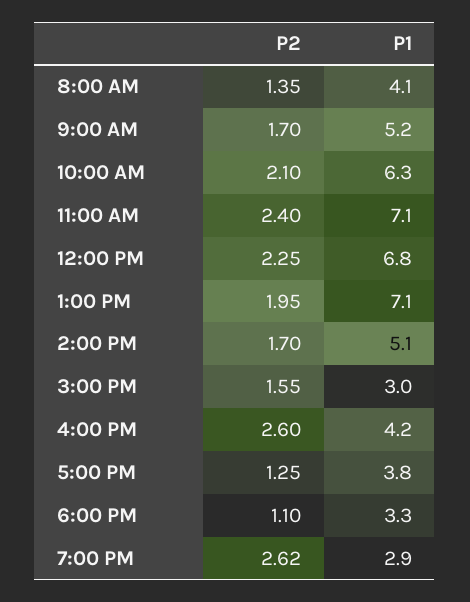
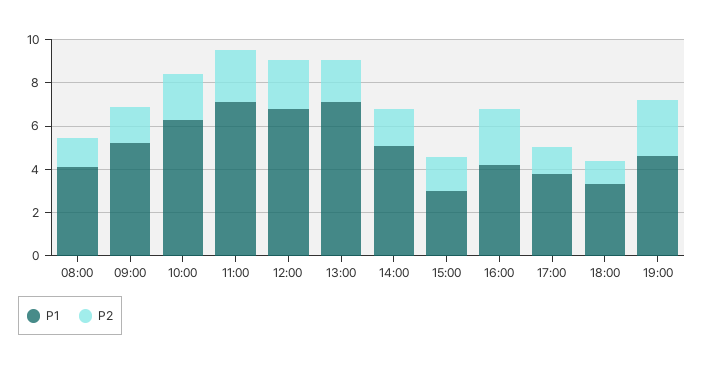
  {
    "P2": {
      "8:00 AM": 1.35,
      "9:00 AM": 1.7,
      "10:00 AM": 2.1,
      "11:00 AM": 2.4,
      "12:00 PM": 2.25,
      "1:00 PM": 1.95,
      "2:00 PM": 1.7,
      "3:00 PM": 1.55,
      "4:00 PM": 2.6,
      "5:00 PM": 1.25,
      "6:00 PM": 1.1,
      "7:00 PM": 2.62
    },
    "P1": {
      "8:00 AM": 4.1,
      "9:00 AM": 5.2,
      "10:00 AM": 6.3,
      "11:00 AM": 7.1,
      "12:00 PM": 6.8,
      "1:00 PM": 7.1,
      "2:00 PM": 5.1,
      "3:00 PM": 3,
      "4:00 PM": 4.2,
      "5:00 PM": 3.8,
      "6:00 PM": 3.3,
-     "7:00 PM": 2.9
+     "7:00 PM": 4.5
    }
  }

